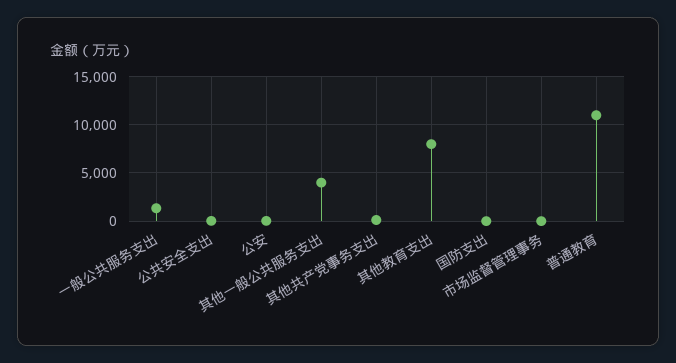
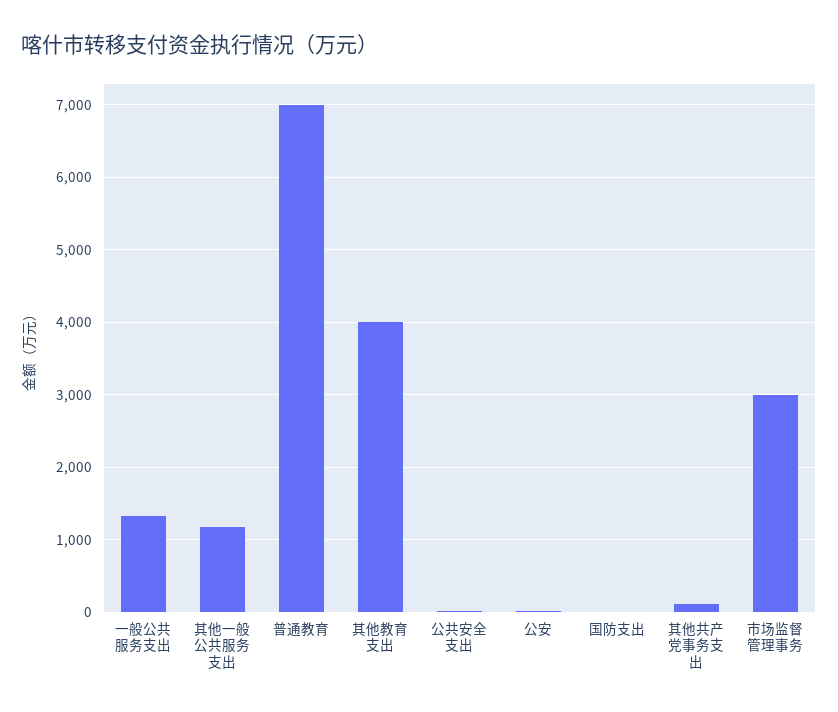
  {
    "一般公共服务支出": 1300,
    "公共安全支出": 0,
    "公安": 0,
-   "其他一般公共服务支出": 4000,
+   "其他一般公共服务支出": 1200,
    "其他共产党事务支出": 100,
-   "其他教育支出": 8000,
+   "其他教育支出": 4000,
    "国防支出": 0,
-   "市场监督管理事务": 0,
+   "市场监督管理事务": 3000,
-   "普通教育": 11000
+   "普通教育": 7000
  }

